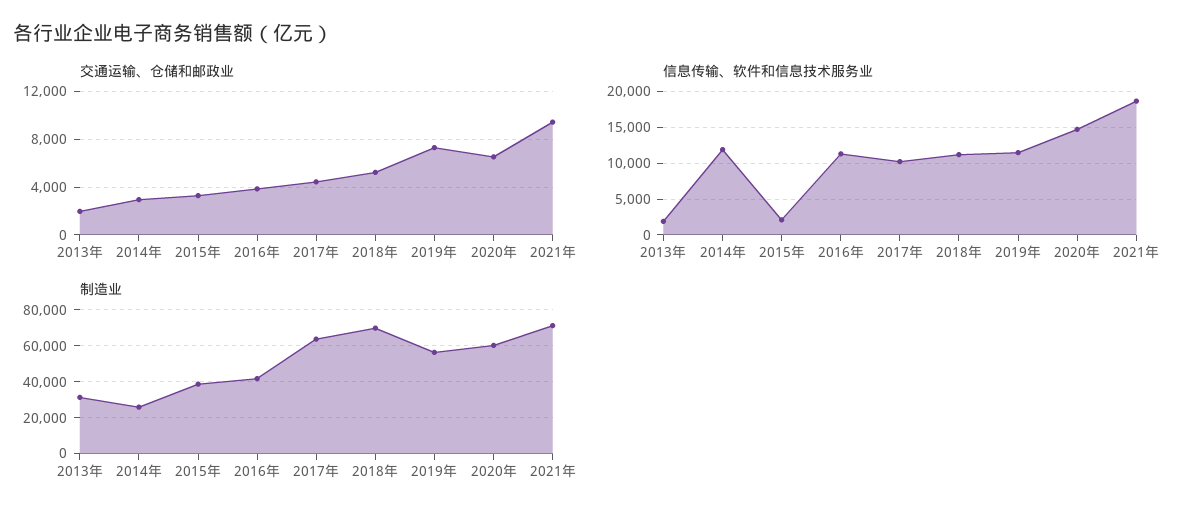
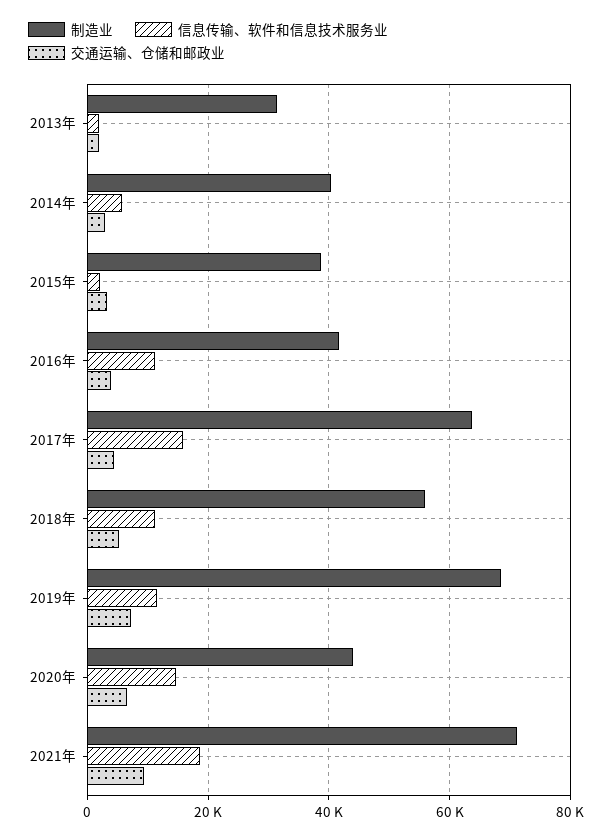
  {
    "交通运输、仓储和邮政业": {
      "2013年": 2000,
      "2014年": 3000,
      "2015年": 3000,
      "2016年": 4000,
      "2017年": 4000,
      "2018年": 5000,
      "2019年": 7000,
      "2020年": 7000,
      "2021年": 9000
    },
    "信息传输、软件和信息技术服务业": {
      "2013年": 2000,
-     "2014年": 12000,
+     "2014年": 6000,
      "2015年": 2000,
      "2016年": 11000,
-     "2017年": 10000,
+     "2017年": 16000,
      "2018年": 11000,
      "2019年": 11000,
      "2020年": 15000,
      "2021年": 19000
    },
    "制造业": {
      "2013年": 32000,
-     "2014年": 25000,
+     "2014年": 40000,
      "2015年": 38000,
      "2016年": 42000,
      "2017年": 64000,
-     "2018年": 70000,
+     "2018年": 56000,
-     "2019年": 55000,
+     "2019年": 68000,
-     "2020年": 60000,
+     "2020年": 44000,
      "2021年": 72000
    }
  }

